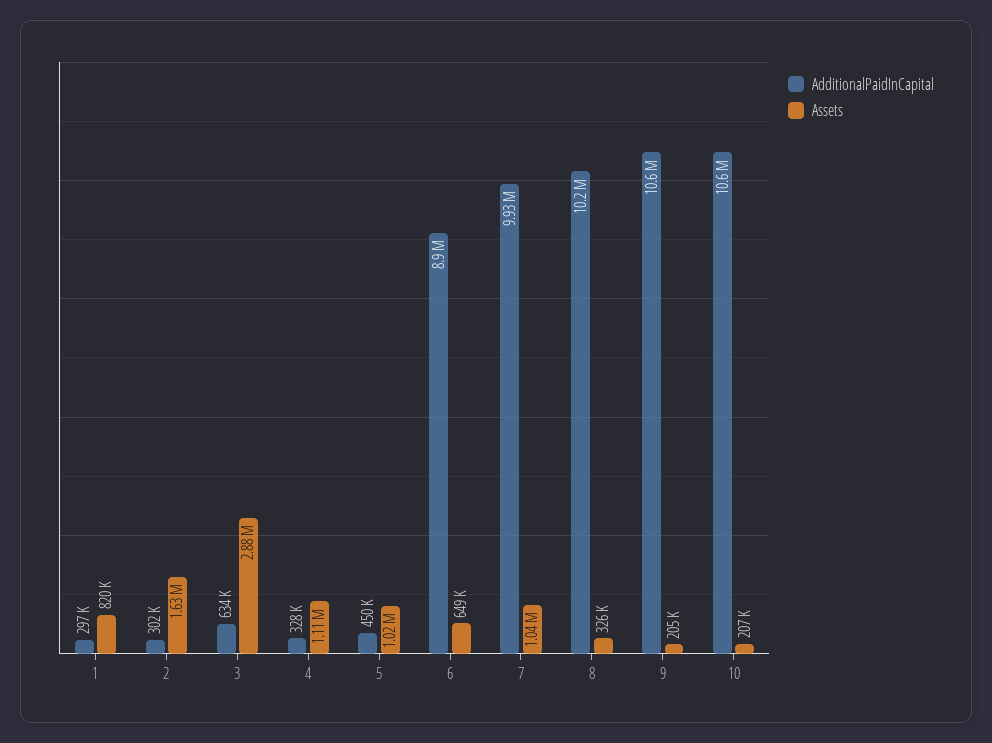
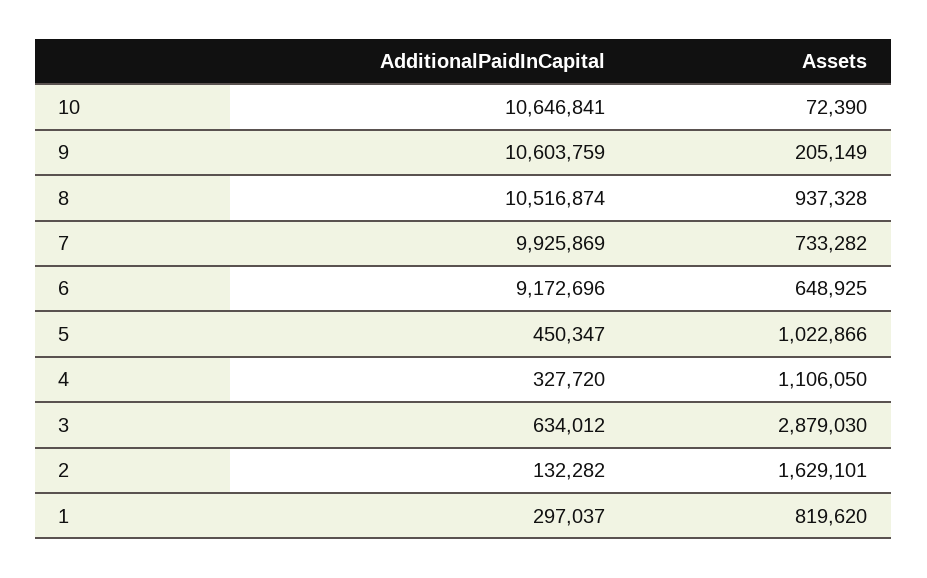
  {
    "AdditionalPaidInCapital": {
      "1": 297037,
-     "2": 302000,
+     "2": 132282,
      "3": 634012,
      "4": 327720,
      "5": 450347,
-     "6": 8900000,
+     "6": 9172696,
      "7": 9925869,
-     "8": 10200000,
+     "8": 10516874,
      "9": 10603759,
      "10": 10646841
    },
    "Assets": {
      "1": 819620,
      "2": 1629101,
      "3": 2879030,
      "4": 1106050,
      "5": 1022866,
      "6": 648925,
-     "7": 1040000,
+     "7": 733282,
-     "8": 326000,
+     "8": 937328,
      "9": 205149,
-     "10": 207000
+     "10": 72390
    }
  }

